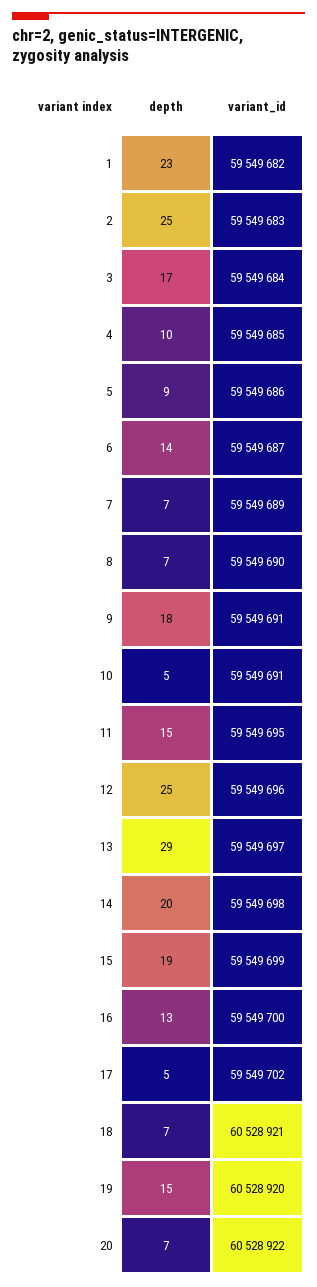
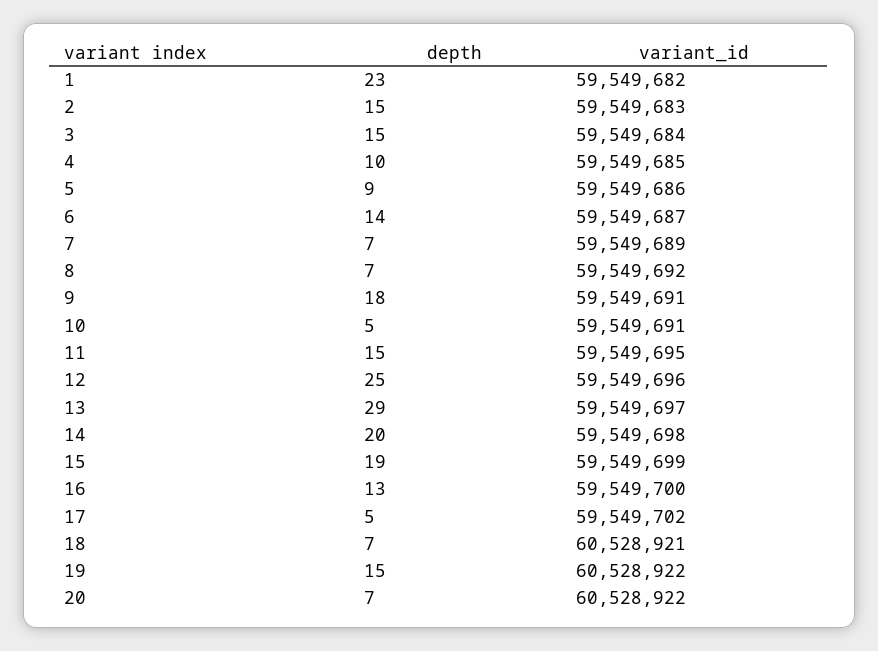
  {
    "depth": {
      "1": 23,
-     "2": 25,
+     "2": 15,
-     "3": 17,
+     "3": 15,
      "4": 10,
      "5": 9,
      "6": 14,
      "7": 7,
      "8": 7,
      "9": 18,
      "10": 5,
      "11": 15,
      "12": 25,
      "13": 29,
      "14": 20,
      "15": 19,
      "16": 13,
      "17": 5,
      "18": 7,
      "19": 15,
      "20": 7
    },
    "variant_id": {
      "1": 59549682,
      "2": 59549683,
      "3": 59549684,
      "4": 59549685,
      "5": 59549686,
      "6": 59549687,
      "7": 59549689,
-     "8": 59549690,
+     "8": 59549692,
      "9": 59549691,
      "10": 59549691,
      "11": 59549695,
      "12": 59549696,
      "13": 59549697,
      "14": 59549698,
      "15": 59549699,
      "16": 59549700,
      "17": 59549702,
      "18": 60528921,
-     "19": 60528920,
+     "19": 60528922,
      "20": 60528922
    }
  }

